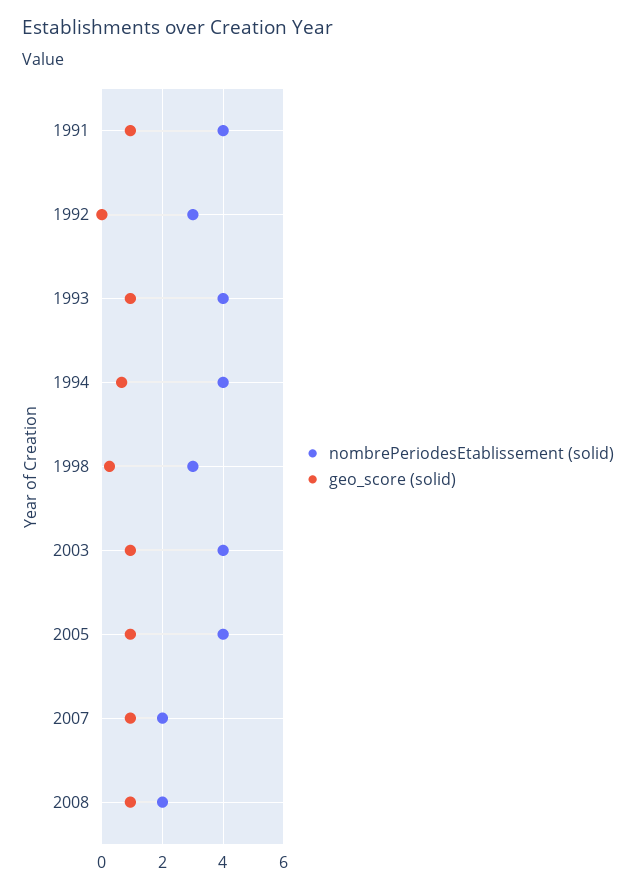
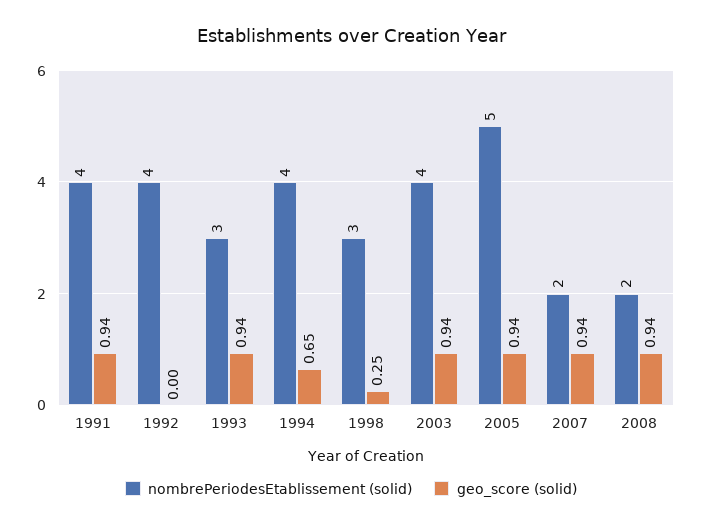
  {
    "nombrePeriodesEtablissement (solid)": {
      "1991": 4,
-     "1992": 3,
+     "1992": 4,
-     "1993": 4,
+     "1993": 3,
      "1994": 4,
      "1998": 3,
      "2003": 4,
-     "2005": 4,
+     "2005": 5,
      "2007": 2,
      "2008": 2
    },
    "geo_score (solid)": {
      "1991": 0.94,
      "1992": 0,
      "1993": 0.94,
      "1994": 0.65,
      "1998": 0.25,
      "2003": 0.94,
      "2005": 0.94,
      "2007": 0.94,
      "2008": 0.94
    }
  }

